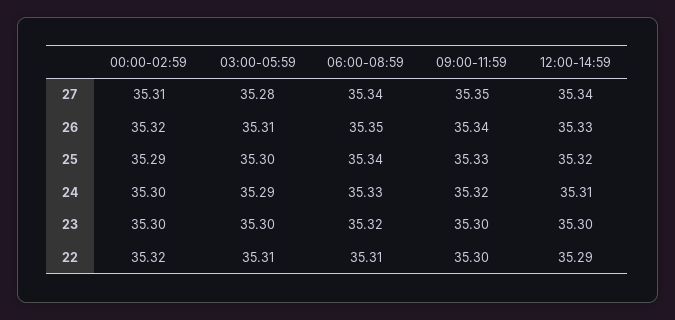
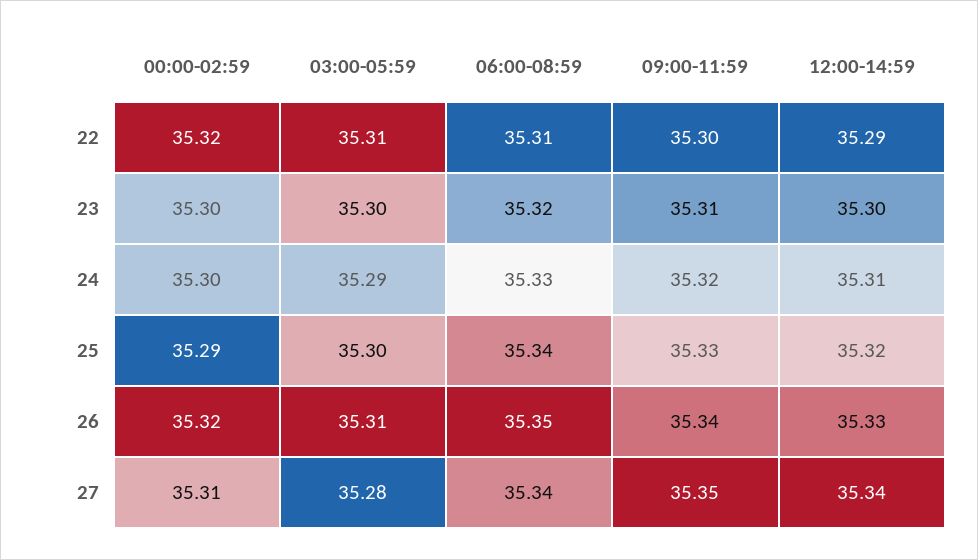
  {
    "00:00-02:59": {
      "27": 35.31,
      "26": 35.32,
      "25": 35.29,
      "24": 35.3,
      "23": 35.3,
      "22": 35.32
    },
    "03:00-05:59": {
      "27": 35.28,
      "26": 35.31,
      "25": 35.3,
      "24": 35.29,
      "23": 35.3,
      "22": 35.31
    },
    "06:00-08:59": {
      "27": 35.34,
      "26": 35.35,
      "25": 35.34,
      "24": 35.33,
      "23": 35.32,
      "22": 35.31
    },
    "09:00-11:59": {
      "27": 35.35,
      "26": 35.34,
      "25": 35.33,
      "24": 35.32,
-     "23": 35.3,
+     "23": 35.31,
      "22": 35.3
    },
    "12:00-14:59": {
      "27": 35.34,
      "26": 35.33,
      "25": 35.32,
      "24": 35.31,
      "23": 35.3,
      "22": 35.29
    }
  }

